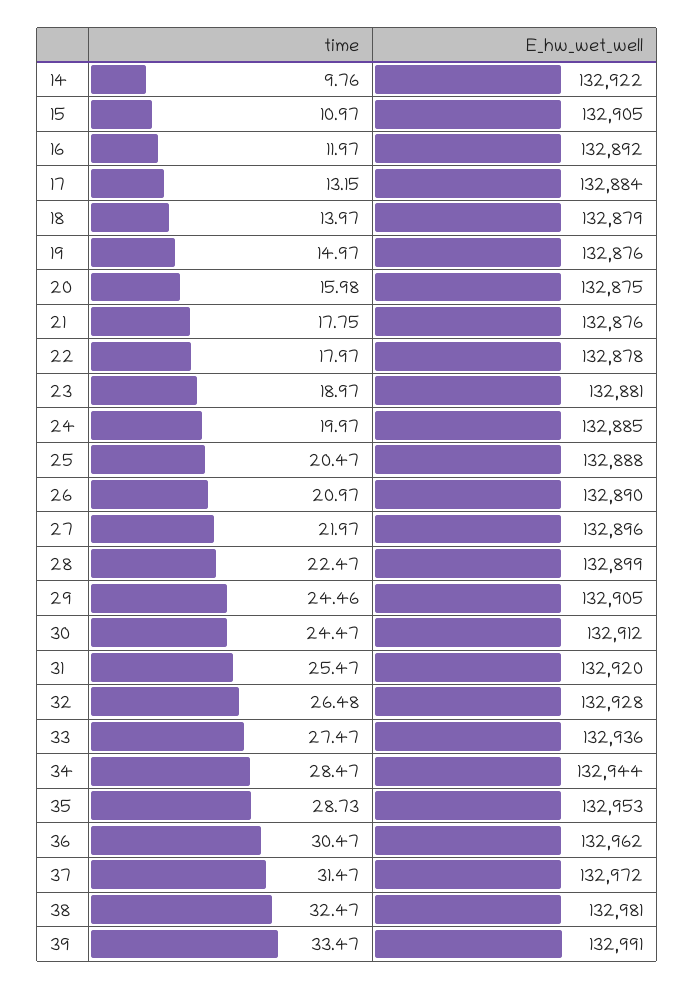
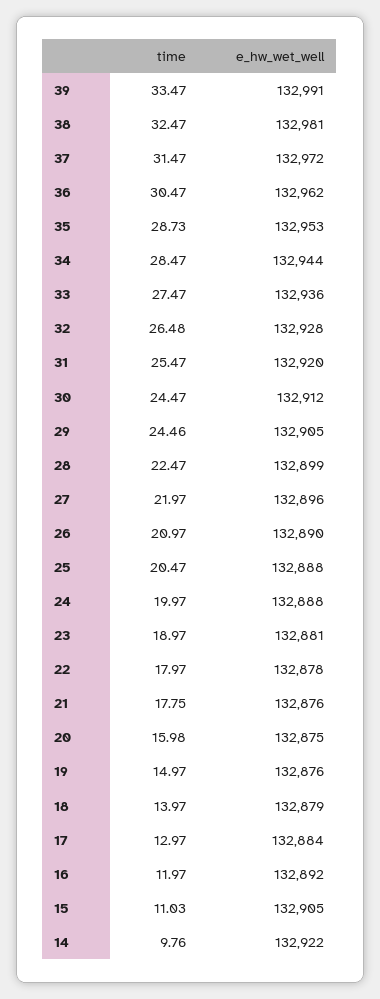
  {
    "time": {
      "14": 9.76,
-     "15": 10.97,
+     "15": 11.03,
      "16": 11.97,
-     "17": 13.15,
+     "17": 12.97,
      "18": 13.97,
      "19": 14.97,
      "20": 15.98,
      "21": 17.75,
      "22": 17.97,
      "23": 18.97,
      "24": 19.97,
      "25": 20.47,
      "26": 20.97,
      "27": 21.97,
      "28": 22.47,
      "29": 24.46,
      "30": 24.47,
      "31": 25.47,
      "32": 26.48,
      "33": 27.47,
      "34": 28.47,
      "35": 28.73,
      "36": 30.47,
      "37": 31.47,
      "38": 32.47,
      "39": 33.47
    },
    "E_hw_wet_well": {
      "14": 132922,
      "15": 132905,
      "16": 132892,
      "17": 132884,
      "18": 132879,
      "19": 132876,
      "20": 132875,
      "21": 132876,
      "22": 132878,
      "23": 132881,
-     "24": 132885,
+     "24": 132888,
      "25": 132888,
      "26": 132890,
      "27": 132896,
      "28": 132899,
      "29": 132905,
      "30": 132912,
      "31": 132920,
      "32": 132928,
      "33": 132936,
      "34": 132944,
      "35": 132953,
      "36": 132962,
      "37": 132972,
      "38": 132981,
      "39": 132991
    }
  }

